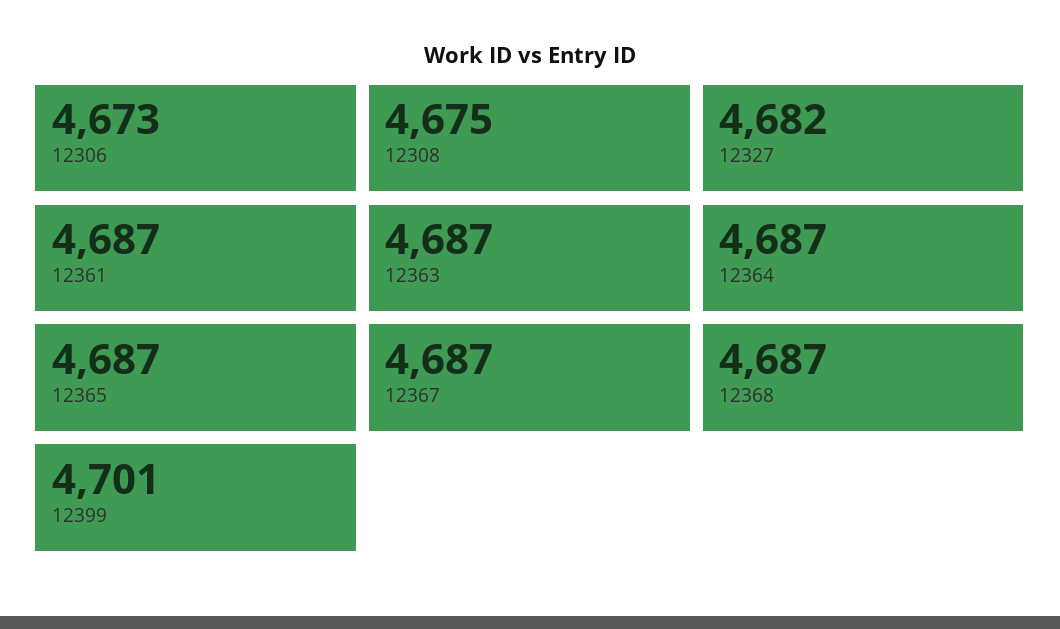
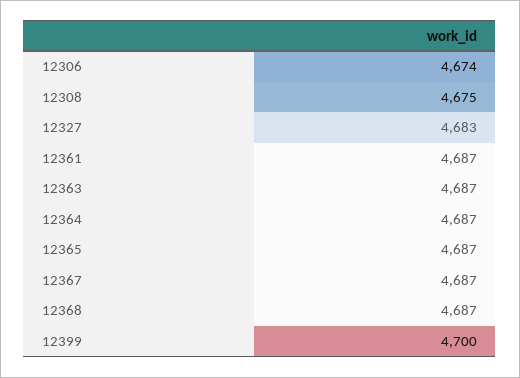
  {
-   "12306": 4673,
+   "12306": 4674,
    "12308": 4675,
-   "12327": 4682,
+   "12327": 4683,
    "12361": 4687,
    "12363": 4687,
    "12364": 4687,
    "12365": 4687,
    "12367": 4687,
    "12368": 4687,
-   "12399": 4701
+   "12399": 4700
  }

